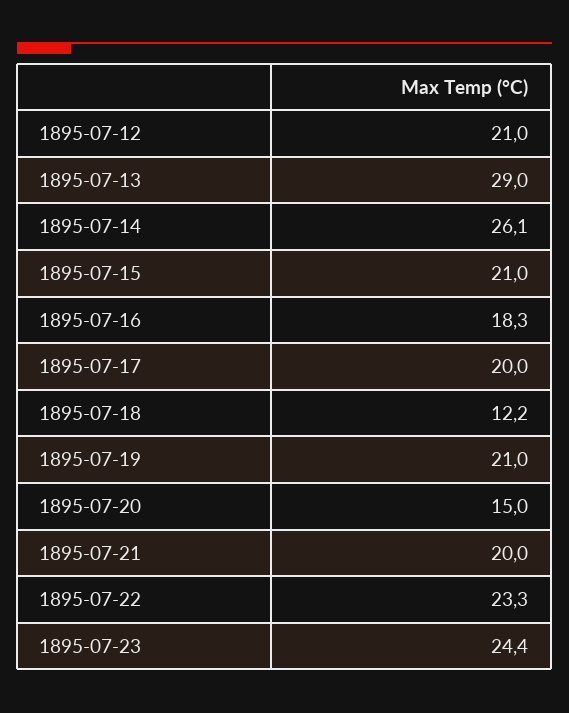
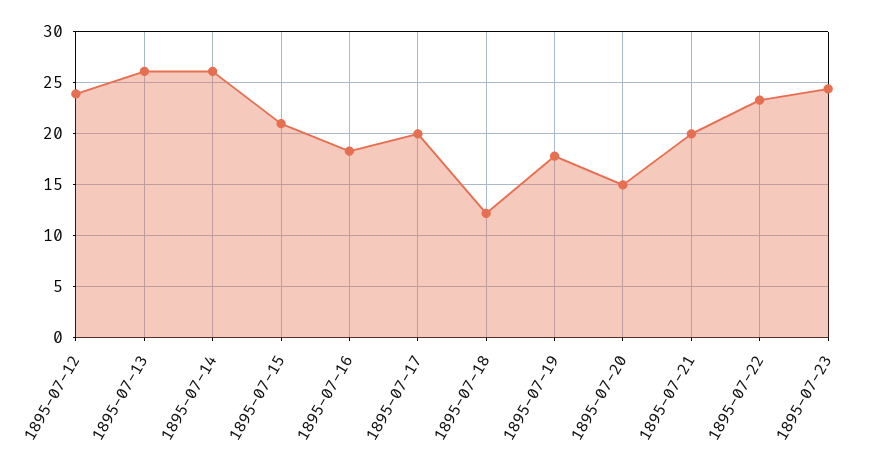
  {
-   "1895-07-12": 21,
+   "1895-07-12": 24,
-   "1895-07-13": 29,
+   "1895-07-13": 26,
    "1895-07-14": 26.1,
    "1895-07-15": 21,
    "1895-07-16": 18.3,
    "1895-07-17": 20,
    "1895-07-18": 12.2,
-   "1895-07-19": 21,
+   "1895-07-19": 18,
    "1895-07-20": 15,
    "1895-07-21": 20,
    "1895-07-22": 23.3,
    "1895-07-23": 24.4
  }

